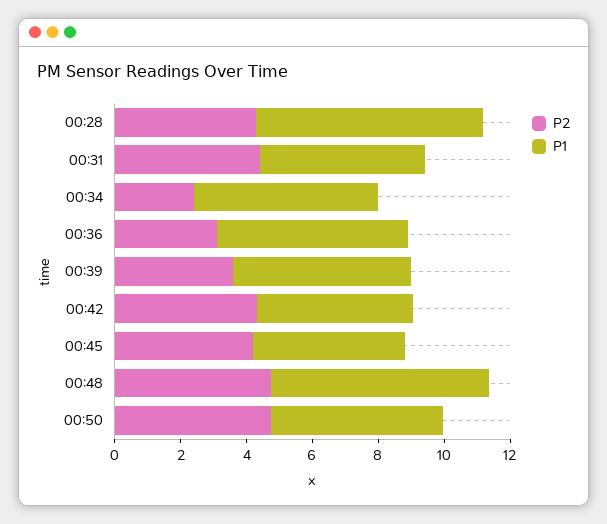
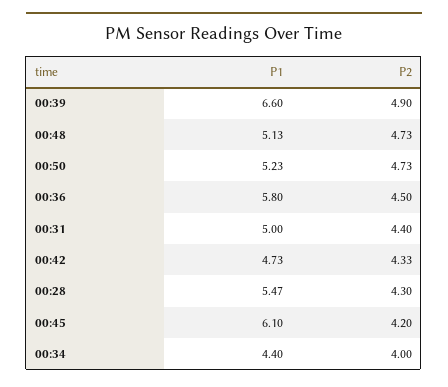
  {
    "P2": {
      "00:28": 4.3,
      "00:31": 4.4,
-     "00:34": 2.5,
+     "00:34": 4,
-     "00:36": 3,
+     "00:36": 4.5,
-     "00:39": 3.5,
+     "00:39": 4.9,
      "00:42": 4.33,
      "00:45": 4.2,
      "00:48": 4.73,
      "00:50": 4.73
    },
    "P1": {
-     "00:28": 7,
+     "00:28": 5.47,
      "00:31": 5,
-     "00:34": 5.5,
+     "00:34": 4.4,
      "00:36": 5.8,
-     "00:39": 5.5,
+     "00:39": 6.6,
      "00:42": 4.73,
-     "00:45": 4.5,
+     "00:45": 6.1,
-     "00:48": 6.5,
+     "00:48": 5.13,
      "00:50": 5.23
    }
  }

